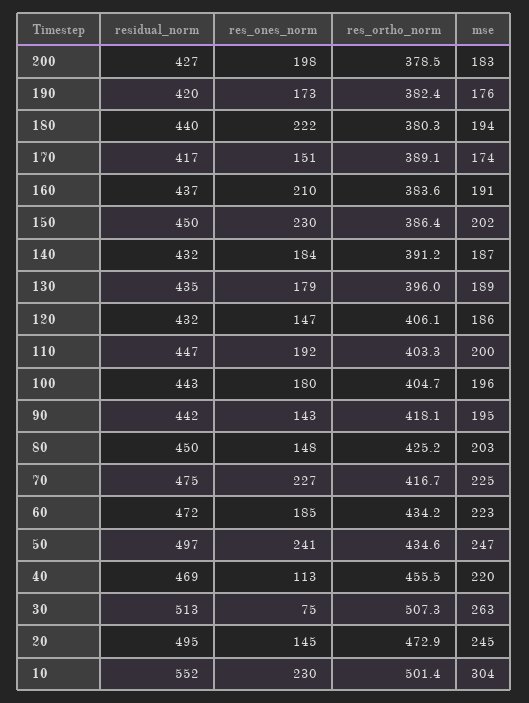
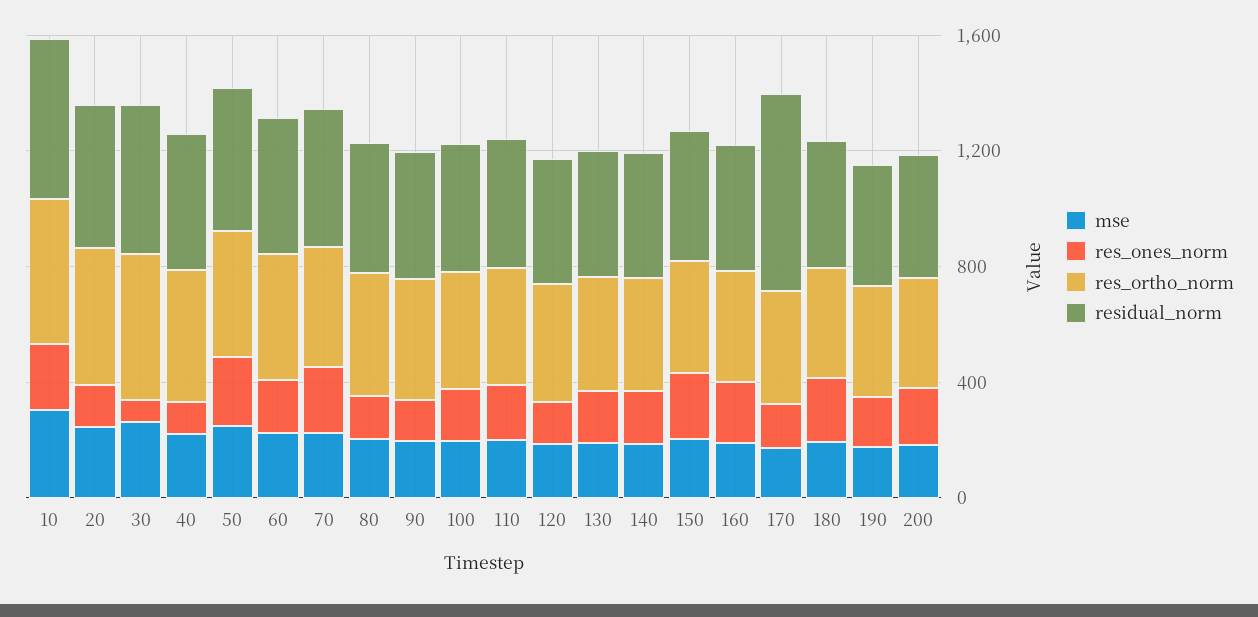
  {
    "residual_norm": {
      "200": 427,
      "190": 420,
      "180": 440,
-     "170": 417,
+     "170": 700,
      "160": 437,
      "150": 450,
      "140": 432,
      "130": 435,
      "120": 432,
      "110": 447,
      "100": 443,
      "90": 442,
      "80": 450,
      "70": 475,
      "60": 472,
      "50": 497,
      "40": 469,
      "30": 513,
      "20": 495,
      "10": 552
    },
    "res_ones_norm": {
      "200": 198,
      "190": 173,
      "180": 222,
      "170": 151,
      "160": 210,
      "150": 230,
      "140": 184,
      "130": 179,
      "120": 147,
      "110": 192,
      "100": 180,
      "90": 143,
      "80": 148,
      "70": 227,
      "60": 185,
      "50": 241,
      "40": 113,
      "30": 75,
      "20": 145,
      "10": 230
    },
    "res_ortho_norm": {
      "200": 378.5,
      "190": 382.4,
      "180": 380.3,
      "170": 389.1,
      "160": 383.6,
      "150": 386.4,
      "140": 391.2,
      "130": 396,
      "120": 406.1,
      "110": 403.3,
      "100": 404.7,
      "90": 418.1,
      "80": 425.2,
      "70": 416.7,
      "60": 434.2,
      "50": 434.6,
      "40": 455.5,
      "30": 507.3,
      "20": 472.9,
      "10": 501.4
    },
    "mse": {
      "200": 183,
      "190": 176,
      "180": 194,
      "170": 174,
      "160": 191,
      "150": 202,
      "140": 187,
      "130": 189,
      "120": 186,
      "110": 200,
      "100": 196,
      "90": 195,
      "80": 203,
      "70": 225,
      "60": 223,
      "50": 247,
      "40": 220,
      "30": 263,
      "20": 245,
      "10": 304
    }
  }

